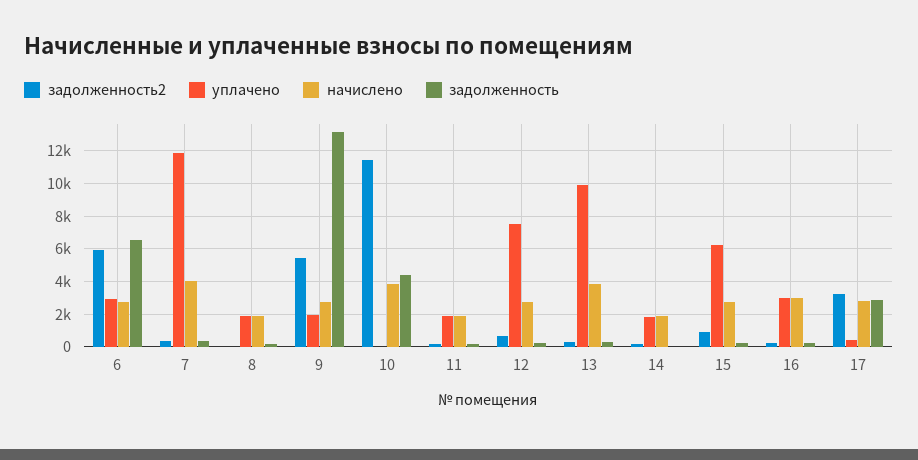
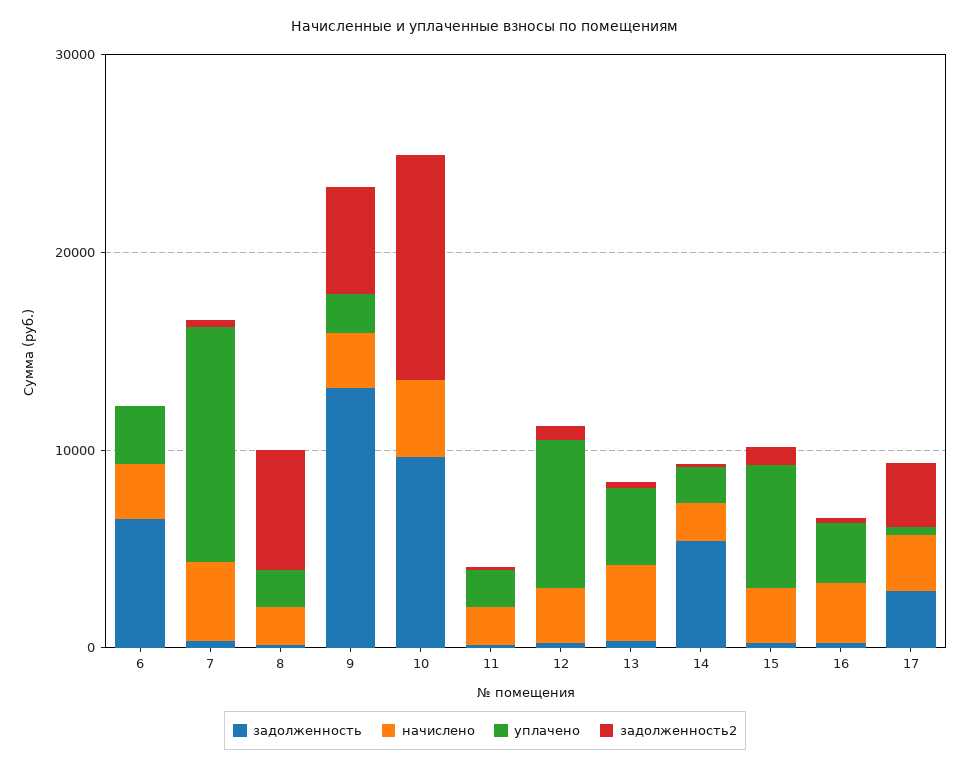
  {
    "задолженность2": {
-     "6": 6000,
+     "6": 0,
      "7": 500,
-     "8": 0,
+     "8": 6000,
      "9": 5500,
      "10": 11500,
      "11": 0,
      "12": 500,
      "13": 500,
      "14": 0,
      "15": 1000,
      "16": 500,
      "17": 3500
    },
    "уплачено": {
      "6": 3000,
      "7": 12000,
      "8": 2000,
      "9": 2000,
      "10": 0,
      "11": 2000,
      "12": 7500,
-     "13": 10000,
+     "13": 4000,
      "14": 2000,
      "15": 6000,
      "16": 3000,
      "17": 500
    },
    "начислено": {
      "6": 3000,
      "7": 4000,
      "8": 2000,
      "9": 3000,
      "10": 4000,
      "11": 2000,
      "12": 3000,
      "13": 4000,
      "14": 2000,
      "15": 3000,
      "16": 3000,
      "17": 3000
    },
    "задолженность": {
      "6": 6500,
      "7": 500,
      "8": 0,
      "9": 13000,
-     "10": 4500,
+     "10": 10000,
      "11": 0,
      "12": 0,
      "13": 500,
-     "14": 0,
+     "14": 6000,
      "15": 0,
      "16": 500,
      "17": 3000
    }
  }

